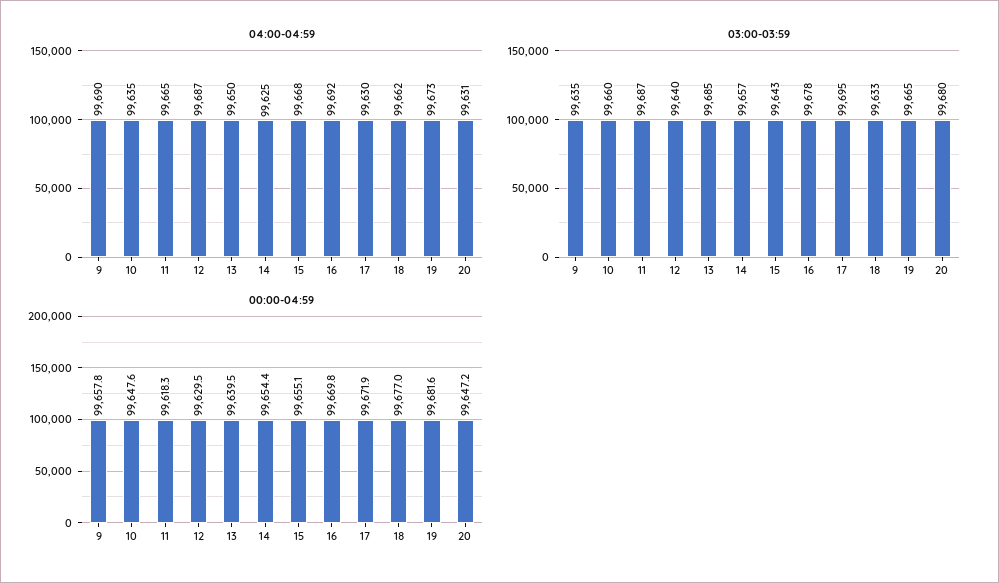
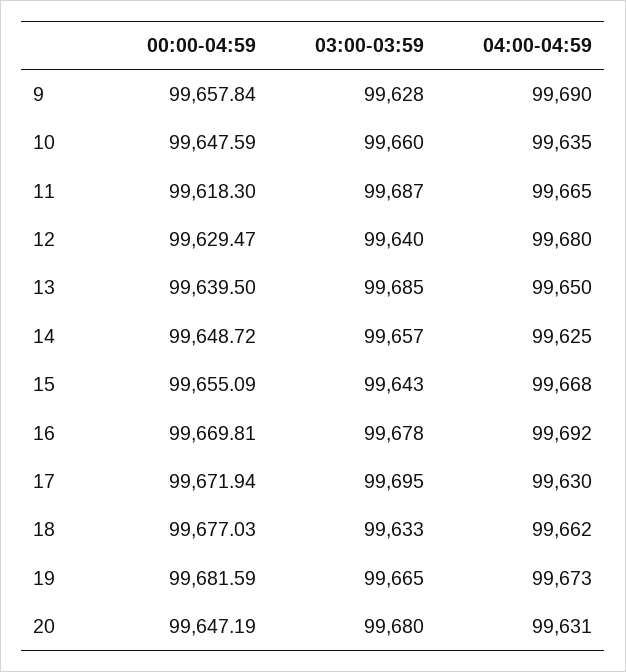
  {
    "04:00-04:59": {
      "9": 99690,
      "10": 99635,
      "11": 99665,
-     "12": 99687,
+     "12": 99680,
      "13": 99650,
      "14": 99625,
      "15": 99668,
      "16": 99692,
      "17": 99630,
      "18": 99662,
      "19": 99673,
      "20": 99631
    },
    "03:00-03:59": {
-     "9": 99635,
+     "9": 99628,
      "10": 99660,
      "11": 99687,
      "12": 99640,
      "13": 99685,
      "14": 99657,
      "15": 99643,
      "16": 99678,
      "17": 99695,
      "18": 99633,
      "19": 99665,
      "20": 99680
    },
    "00:00-04:59": {
      "9": 99657.84,
      "10": 99647.59,
      "11": 99618.3,
      "12": 99629.47,
      "13": 99639.5,
-     "14": 99654.4,
+     "14": 99648.72,
      "15": 99655.09,
      "16": 99669.81,
      "17": 99671.94,
      "18": 99677.03,
      "19": 99681.59,
      "20": 99647.19
    }
  }

